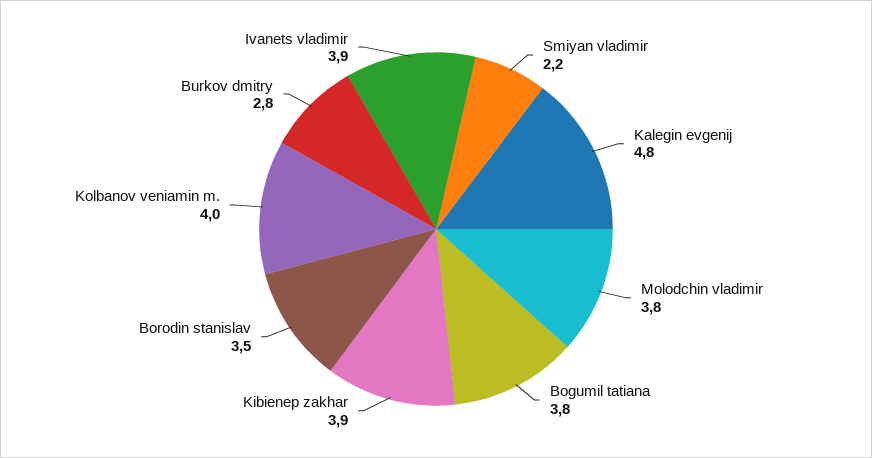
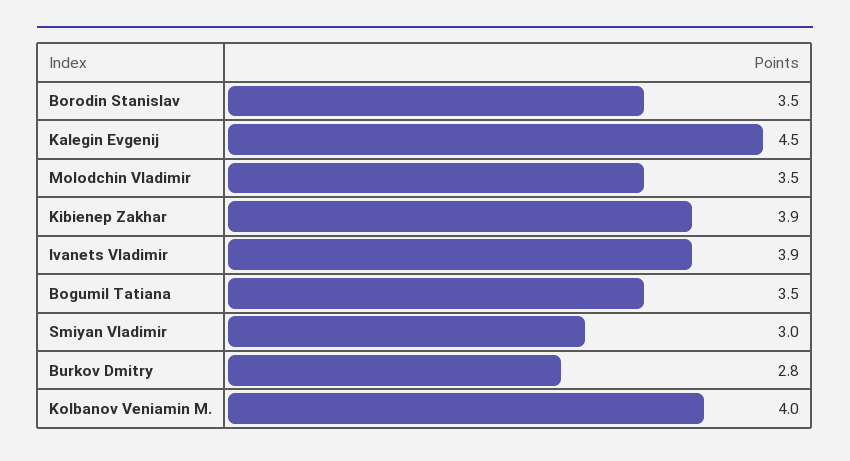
  {
-   "Smiyan vladimir": 2.2,
+   "Smiyan vladimir": 3,
-   "Kalegin evgenij": 4.8,
+   "Kalegin evgenij": 4.5,
-   "Molodchin vladimir": 3.8,
+   "Molodchin vladimir": 3.5,
-   "Bogumil tatiana": 3.8,
+   "Bogumil tatiana": 3.5,
    "Kibienep zakhar": 3.9,
    "Borodin stanislav": 3.5,
    "Kolbanov veniamin m.": 4,
    "Burkov dmitry": 2.8,
    "Ivanets vladimir": 3.9
  }

